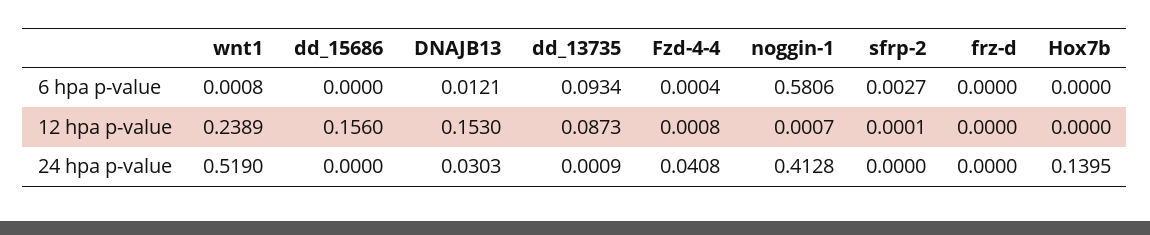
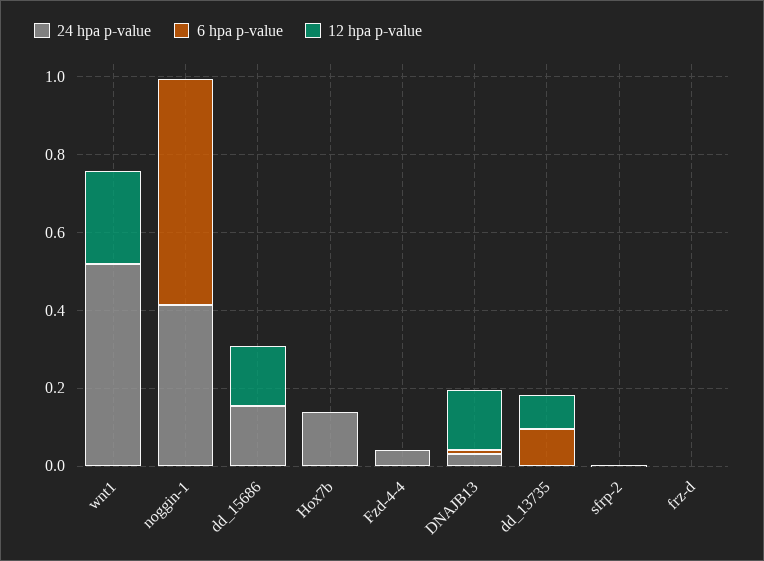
  {
    "6 hpa p-value": {
      "wnt1": 0.0008,
      "dd_15686": 0,
      "DNAJB13": 0.0121,
      "dd_13735": 0.0934,
      "Fzd-4-4": 0.0004,
      "noggin-1": 0.5806,
      "sfrp-2": 0.0027,
      "frz-d": 0,
      "Hox7b": 0
    },
    "12 hpa p-value": {
      "wnt1": 0.2389,
      "dd_15686": 0.156,
      "DNAJB13": 0.153,
      "dd_13735": 0.0873,
      "Fzd-4-4": 0.0008,
      "noggin-1": 0.0007,
      "sfrp-2": 0.0001,
      "frz-d": 0,
      "Hox7b": 0
    },
    "24 hpa p-value": {
      "wnt1": 0.519,
-     "dd_15686": 0,
+     "dd_15686": 0.15,
      "DNAJB13": 0.0303,
      "dd_13735": 0.0009,
      "Fzd-4-4": 0.0408,
      "noggin-1": 0.4128,
      "sfrp-2": 0,
      "frz-d": 0,
      "Hox7b": 0.1395
    }
  }

